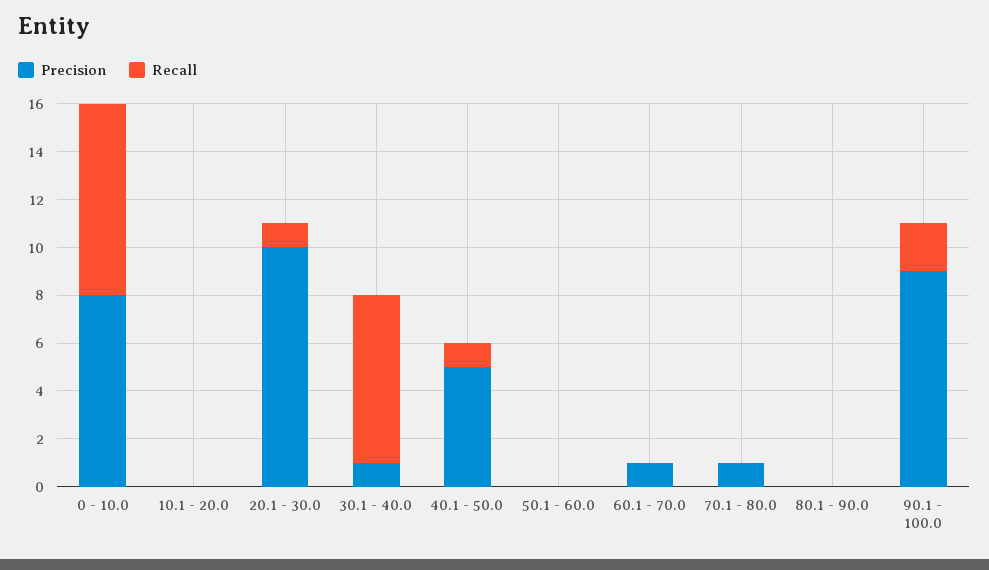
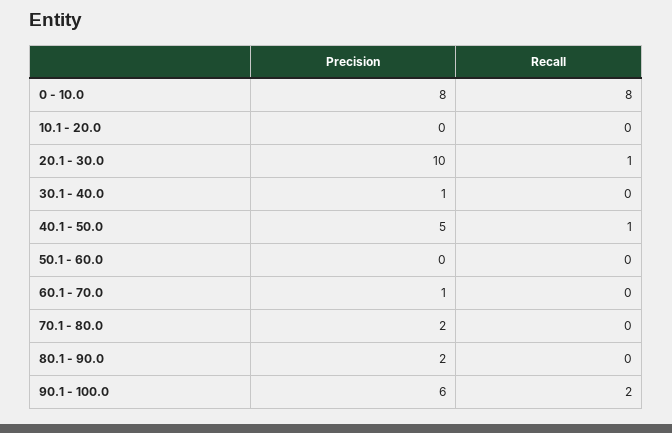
  {
    "Precision": {
      "0 - 10.0": 8,
      "10.1 - 20.0": 0,
      "20.1 - 30.0": 10,
      "30.1 - 40.0": 1,
      "40.1 - 50.0": 5,
      "50.1 - 60.0": 0,
      "60.1 - 70.0": 1,
-     "70.1 - 80.0": 1,
+     "70.1 - 80.0": 2,
-     "80.1 - 90.0": 0,
+     "80.1 - 90.0": 2,
-     "90.1 - 100.0": 9
+     "90.1 - 100.0": 6
    },
    "Recall": {
      "0 - 10.0": 8,
      "10.1 - 20.0": 0,
      "20.1 - 30.0": 1,
-     "30.1 - 40.0": 7,
+     "30.1 - 40.0": 0,
      "40.1 - 50.0": 1,
      "50.1 - 60.0": 0,
      "60.1 - 70.0": 0,
      "70.1 - 80.0": 0,
      "80.1 - 90.0": 0,
      "90.1 - 100.0": 2
    }
  }

